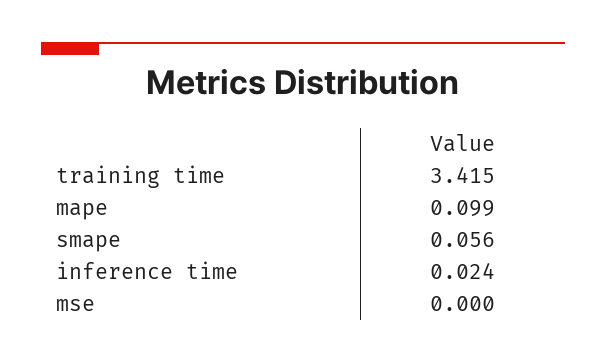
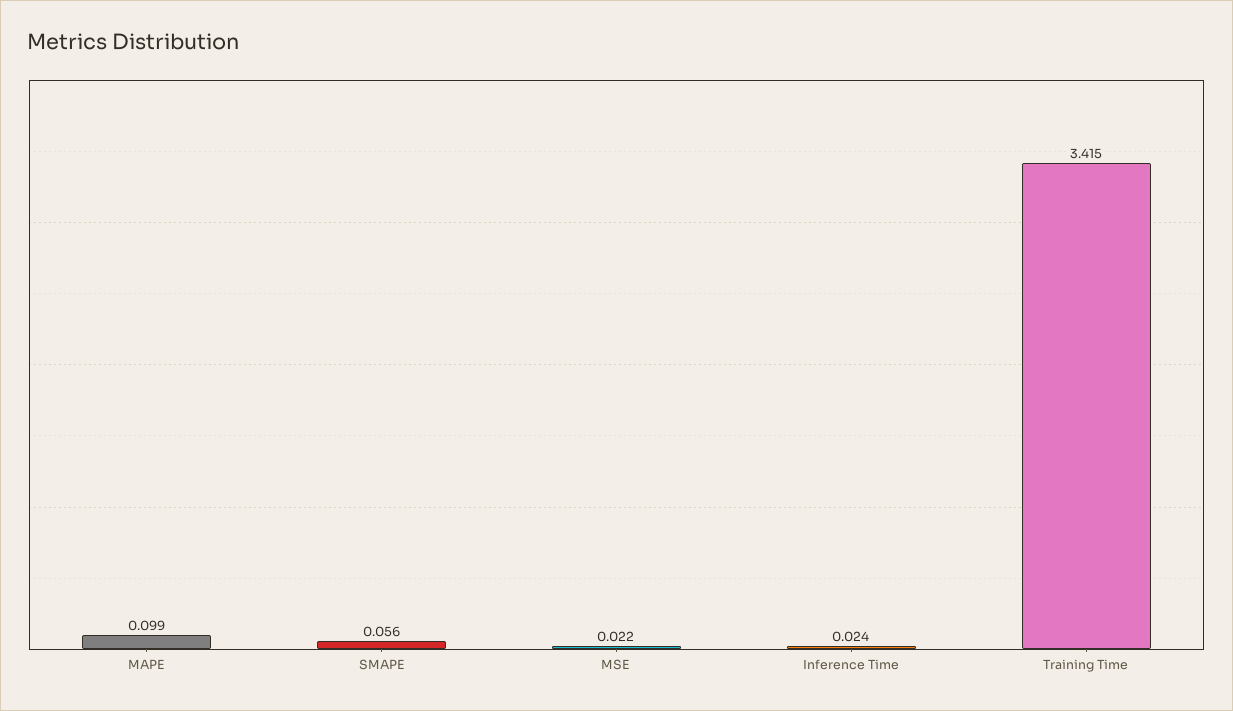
  {
    "training time": 3.415,
    "mape": 0.099,
    "smape": 0.056,
    "inference time": 0.024,
-   "mse": 0
+   "mse": 0.022
  }

